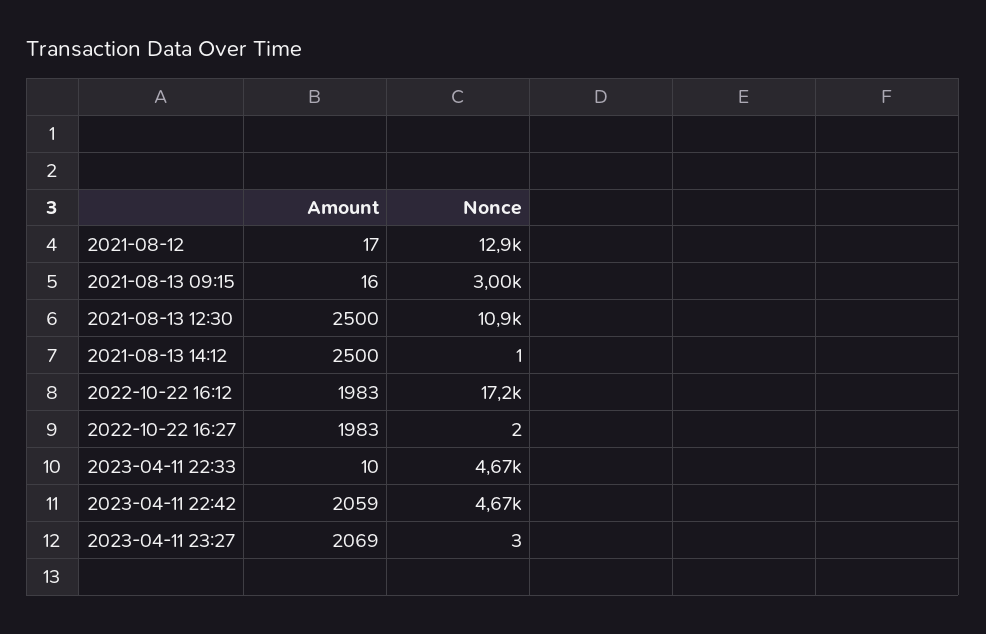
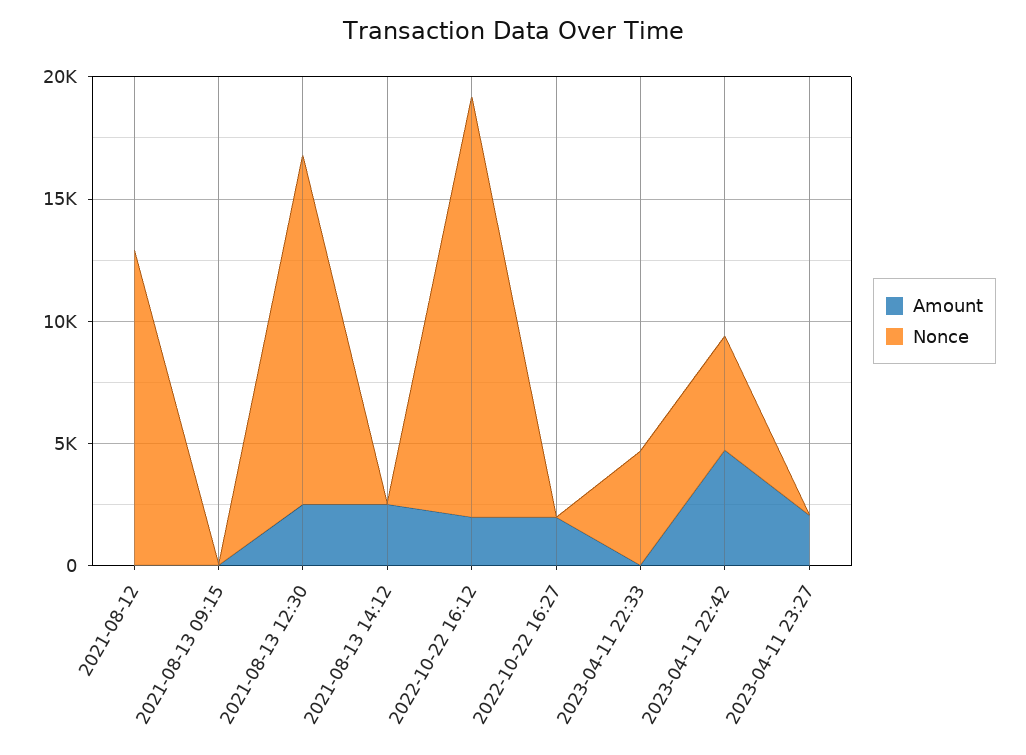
  {
    "Amount": {
      "2021-08-12": 17,
      "2021-08-13 09:15": 16,
      "2021-08-13 12:30": 2500,
      "2021-08-13 14:12": 2500,
      "2022-10-22 16:12": 1983,
      "2022-10-22 16:27": 1983,
      "2023-04-11 22:33": 10,
-     "2023-04-11 22:42": 2059,
+     "2023-04-11 22:42": 5000,
      "2023-04-11 23:27": 2069
    },
    "Nonce": {
      "2021-08-12": 12900,
-     "2021-08-13 09:15": 3000,
+     "2021-08-13 09:15": 0,
-     "2021-08-13 12:30": 10900,
+     "2021-08-13 12:30": 14000,
      "2021-08-13 14:12": 1,
      "2022-10-22 16:12": 17200,
      "2022-10-22 16:27": 2,
      "2023-04-11 22:33": 4670,
      "2023-04-11 22:42": 4670,
      "2023-04-11 23:27": 3
    }
  }

